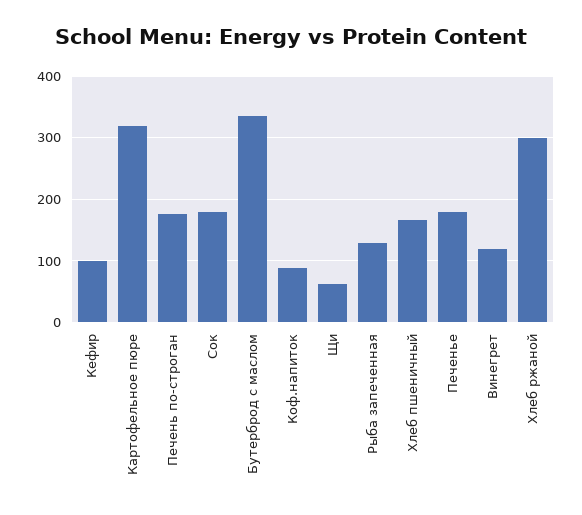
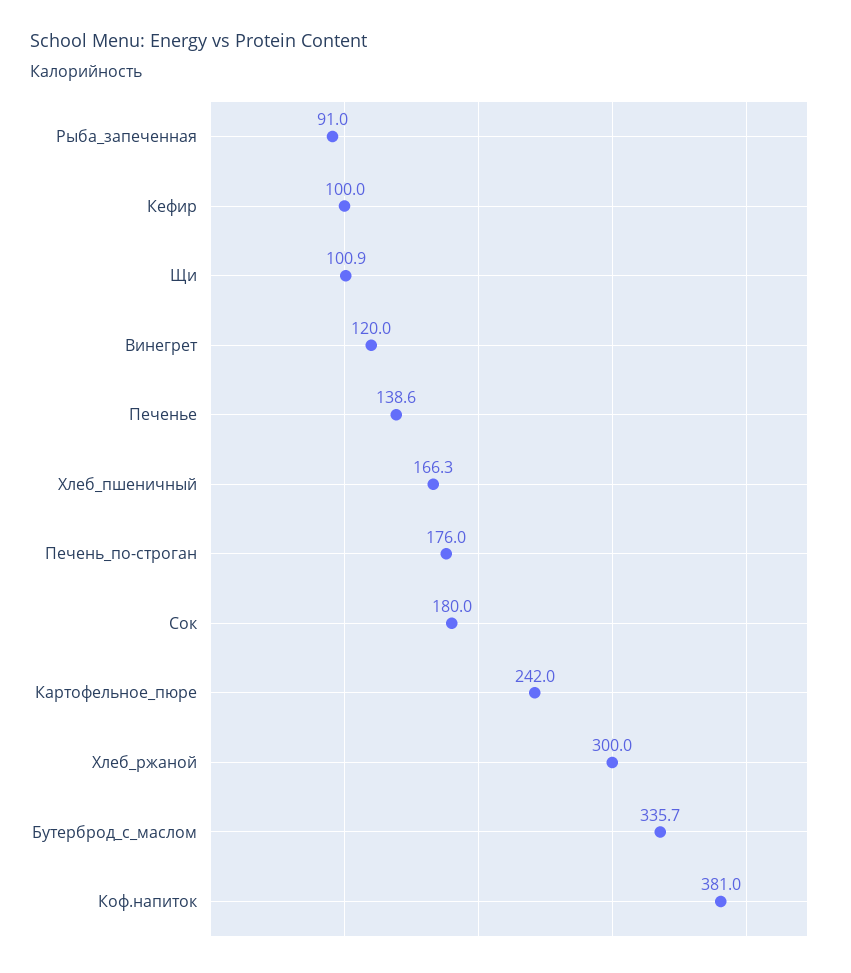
  {
    "Кефир": 100,
-   "Картофельное пюре": 320,
+   "Картофельное пюре": 242,
    "Печень по-строган": 176,
    "Сок": 180,
    "Бутерброд с маслом": 335.7,
-   "Коф.напиток": 90,
+   "Коф.напиток": 381,
-   "Щи": 60,
+   "Щи": 100.9,
-   "Рыба запеченная": 130,
+   "Рыба запеченная": 91,
    "Хлеб пшеничный": 166.3,
-   "Печенье": 180,
+   "Печенье": 138.6,
    "Винегрет": 120,
    "Хлеб ржаной": 300
  }

